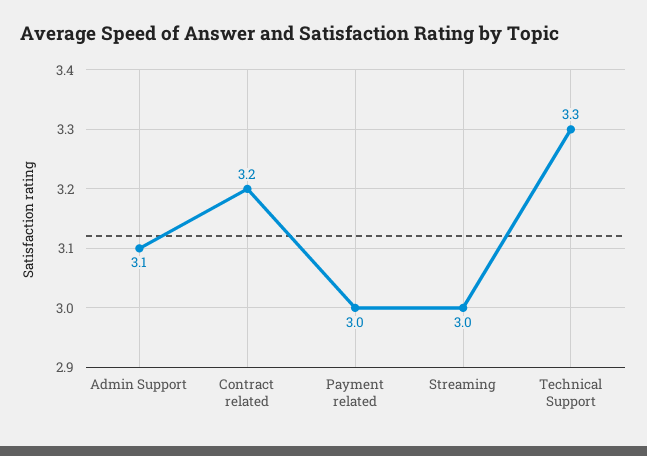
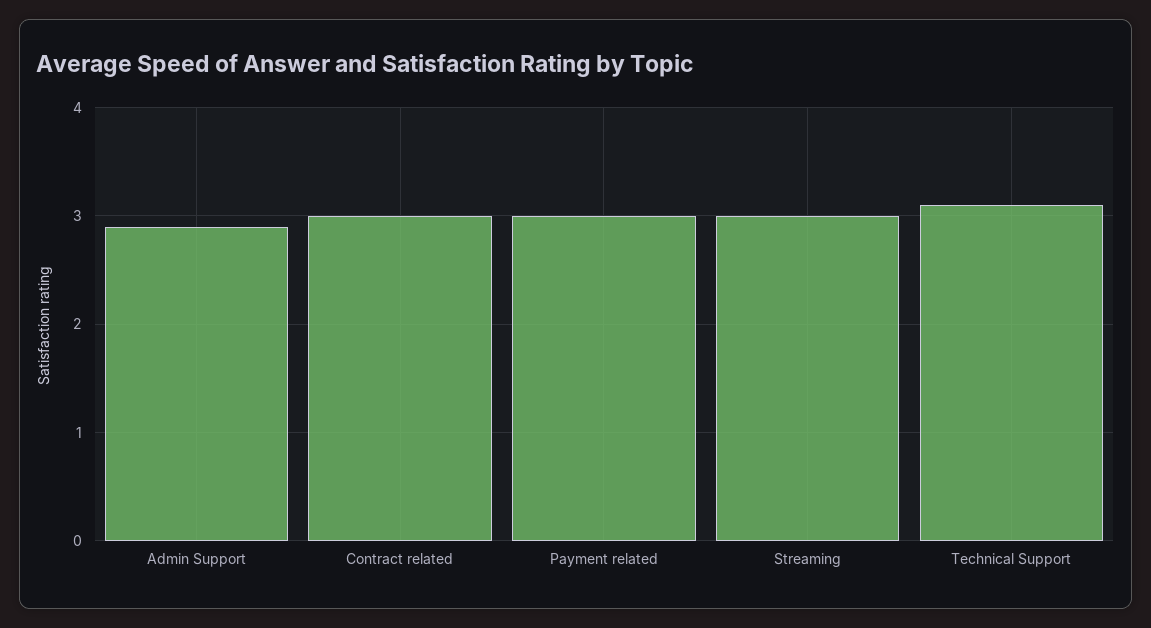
  {
-   "Admin Support": 3.1,
+   "Admin Support": 2.9,
-   "Contract related": 3.2,
+   "Contract related": 3,
    "Payment related": 3,
    "Streaming": 3,
-   "Technical Support": 3.3
+   "Technical Support": 3.1
  }

